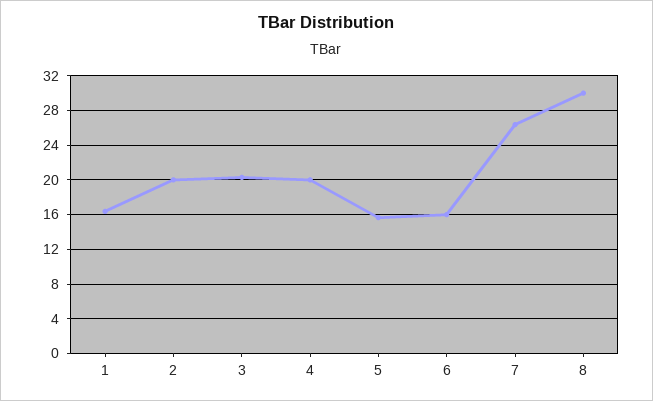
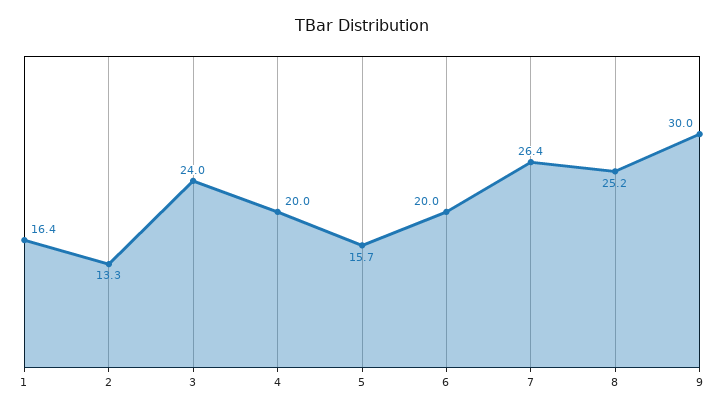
  {
    "1": 16.4,
-   "2": 20,
+   "2": 13.3,
-   "3": 20,
+   "3": 24,
    "4": 20,
    "5": 15.7,
-   "6": 16,
+   "6": 20,
    "7": 26.4,
-   "8": 30
+   "8": 25.2,
+   "9": 30
  }

